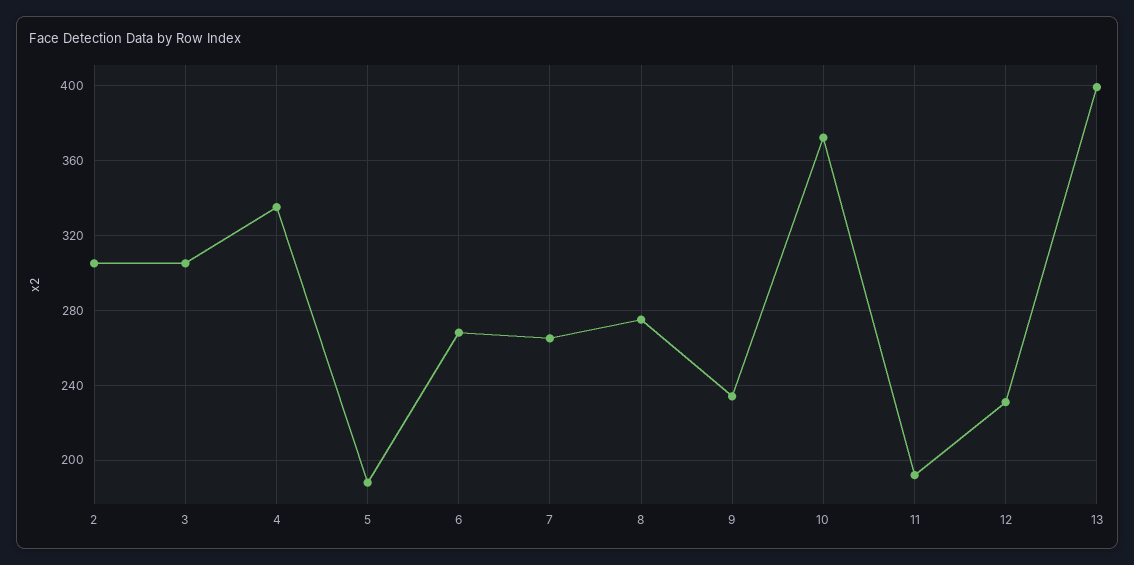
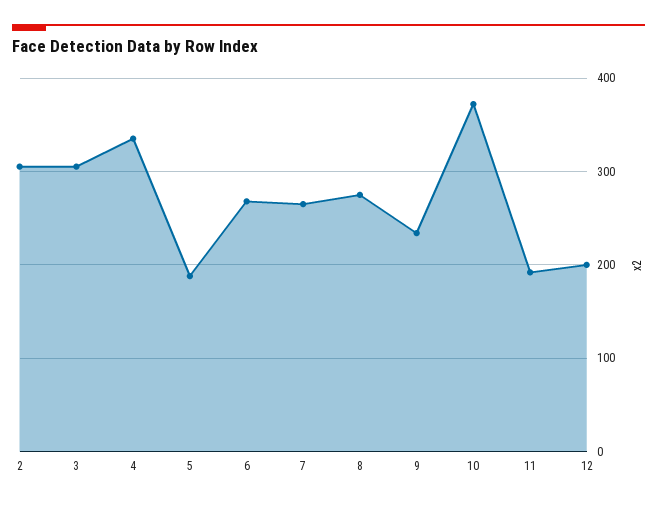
  {
    "2": 305,
    "3": 305,
    "4": 335,
    "5": 190,
    "6": 270,
    "7": 265,
    "8": 275,
    "9": 235,
    "10": 370,
    "11": 190,
-   "12": 230,
+   "12": 200
-   "13": 400
  }

